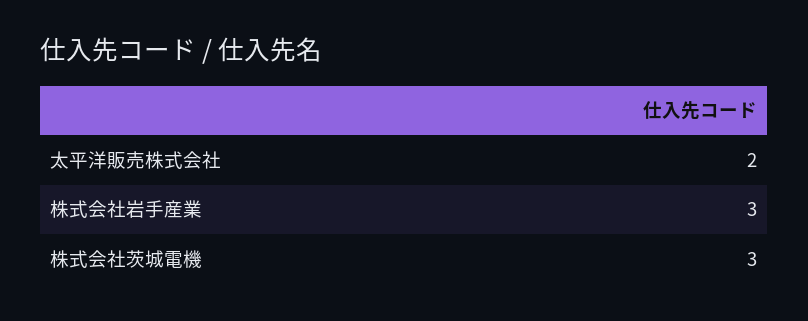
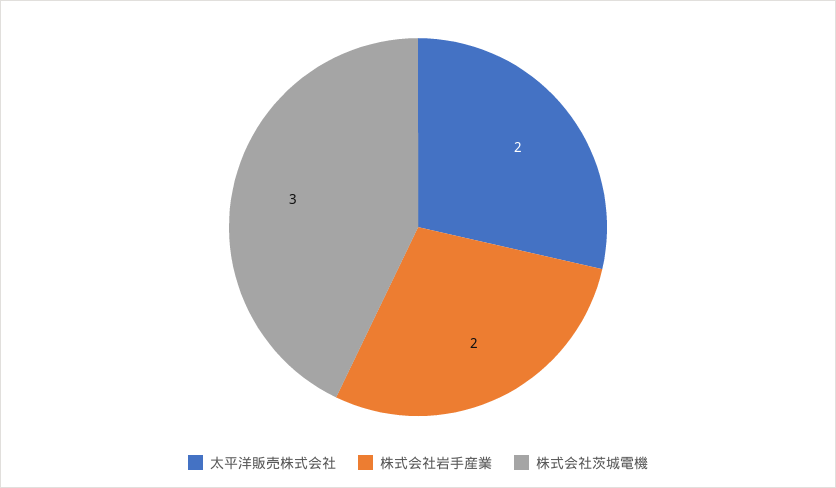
  {
    "太平洋販売株式会社": 2,
-   "株式会社岩手産業": 3,
+   "株式会社岩手産業": 2,
    "株式会社茨城電機": 3
  }

